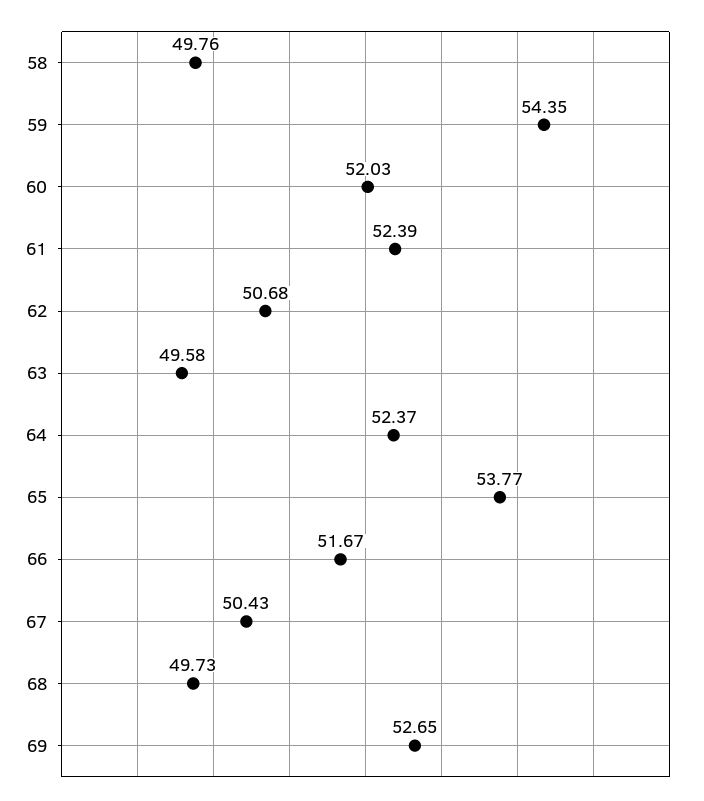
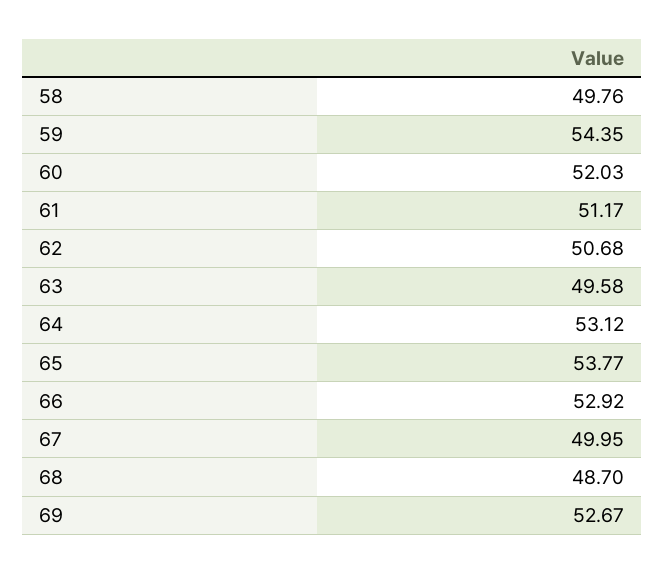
  {
    "58": 49.76,
    "59": 54.35,
    "60": 52.03,
-   "61": 52.39,
+   "61": 51.17,
    "62": 50.68,
    "63": 49.58,
-   "64": 52.37,
+   "64": 53.12,
    "65": 53.77,
-   "66": 51.67,
+   "66": 52.92,
-   "67": 50.43,
+   "67": 49.95,
-   "68": 49.73,
+   "68": 48.7,
-   "69": 52.65
+   "69": 52.67
  }

